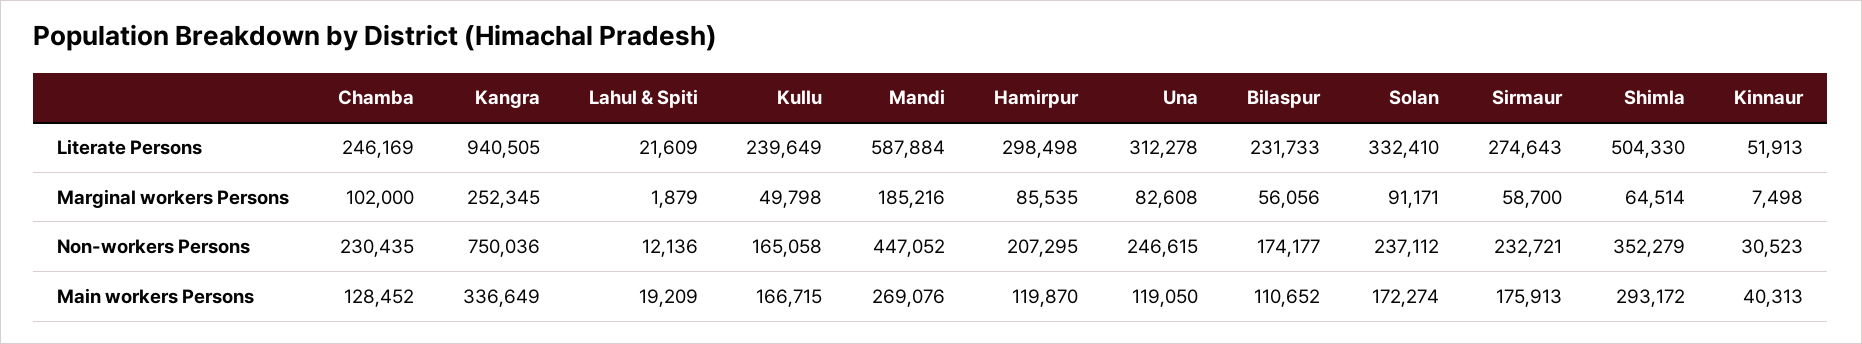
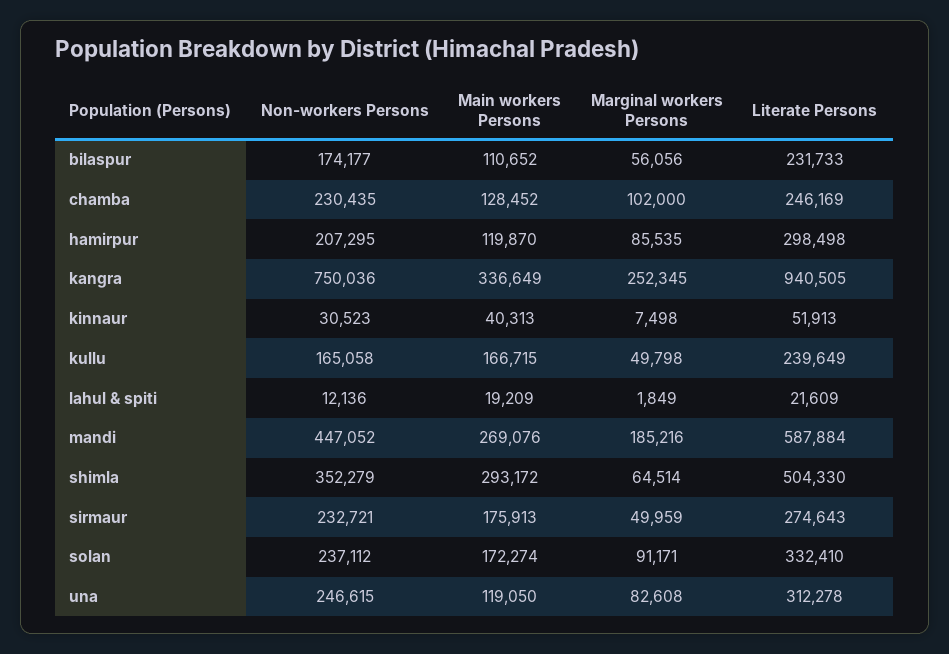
  {
    "Chamba": {
      "Literate Persons": 246169,
      "Marginal workers Persons": 102000,
      "Non-workers Persons": 230435,
      "Main workers Persons": 128452
    },
    "Kangra": {
      "Literate Persons": 940505,
      "Marginal workers Persons": 252345,
      "Non-workers Persons": 750036,
      "Main workers Persons": 336649
    },
    "Lahul & Spiti": {
      "Literate Persons": 21609,
-     "Marginal workers Persons": 1879,
+     "Marginal workers Persons": 1849,
      "Non-workers Persons": 12136,
      "Main workers Persons": 19209
    },
    "Kullu": {
      "Literate Persons": 239649,
      "Marginal workers Persons": 49798,
      "Non-workers Persons": 165058,
      "Main workers Persons": 166715
    },
    "Mandi": {
      "Literate Persons": 587884,
      "Marginal workers Persons": 185216,
      "Non-workers Persons": 447052,
      "Main workers Persons": 269076
    },
    "Hamirpur": {
      "Literate Persons": 298498,
      "Marginal workers Persons": 85535,
      "Non-workers Persons": 207295,
      "Main workers Persons": 119870
    },
    "Una": {
      "Literate Persons": 312278,
      "Marginal workers Persons": 82608,
      "Non-workers Persons": 246615,
      "Main workers Persons": 119050
    },
    "Bilaspur": {
      "Literate Persons": 231733,
      "Marginal workers Persons": 56056,
      "Non-workers Persons": 174177,
      "Main workers Persons": 110652
    },
    "Solan": {
      "Literate Persons": 332410,
      "Marginal workers Persons": 91171,
      "Non-workers Persons": 237112,
      "Main workers Persons": 172274
    },
    "Sirmaur": {
      "Literate Persons": 274643,
-     "Marginal workers Persons": 58700,
+     "Marginal workers Persons": 49959,
      "Non-workers Persons": 232721,
      "Main workers Persons": 175913
    },
    "Shimla": {
      "Literate Persons": 504330,
      "Marginal workers Persons": 64514,
      "Non-workers Persons": 352279,
      "Main workers Persons": 293172
    },
    "Kinnaur": {
      "Literate Persons": 51913,
      "Marginal workers Persons": 7498,
      "Non-workers Persons": 30523,
      "Main workers Persons": 40313
    }
  }

